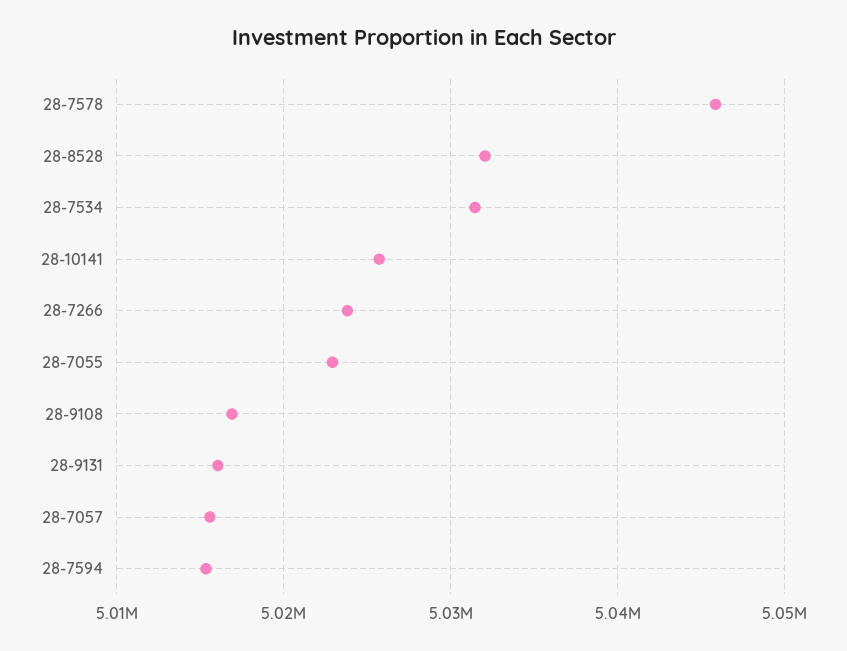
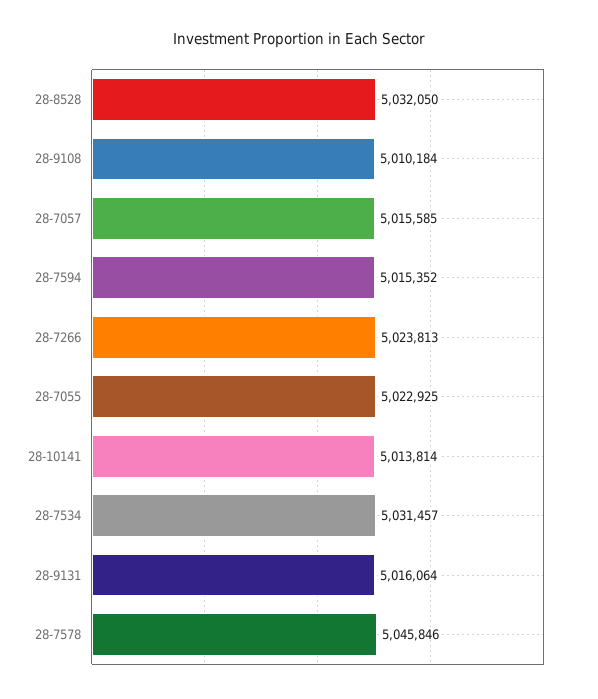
  {
    "28-7578": 5045846,
    "28-8528": 5032050,
    "28-7534": 5031457,
-   "28-10141": 5026000,
+   "28-10141": 5013814,
    "28-7266": 5023813,
    "28-7055": 5022925,
-   "28-9108": 5017000,
+   "28-9108": 5010184,
    "28-9131": 5016064,
    "28-7057": 5015585,
    "28-7594": 5015352
  }

